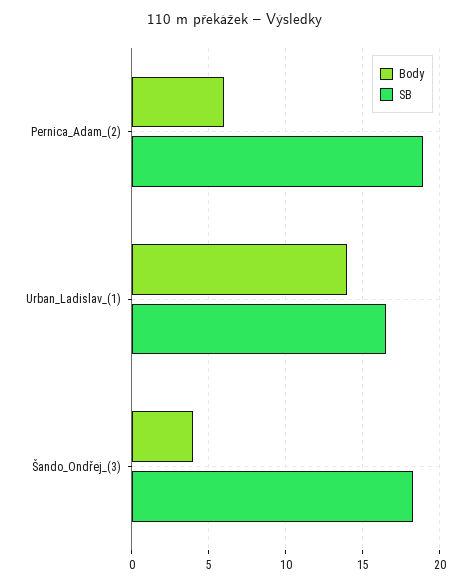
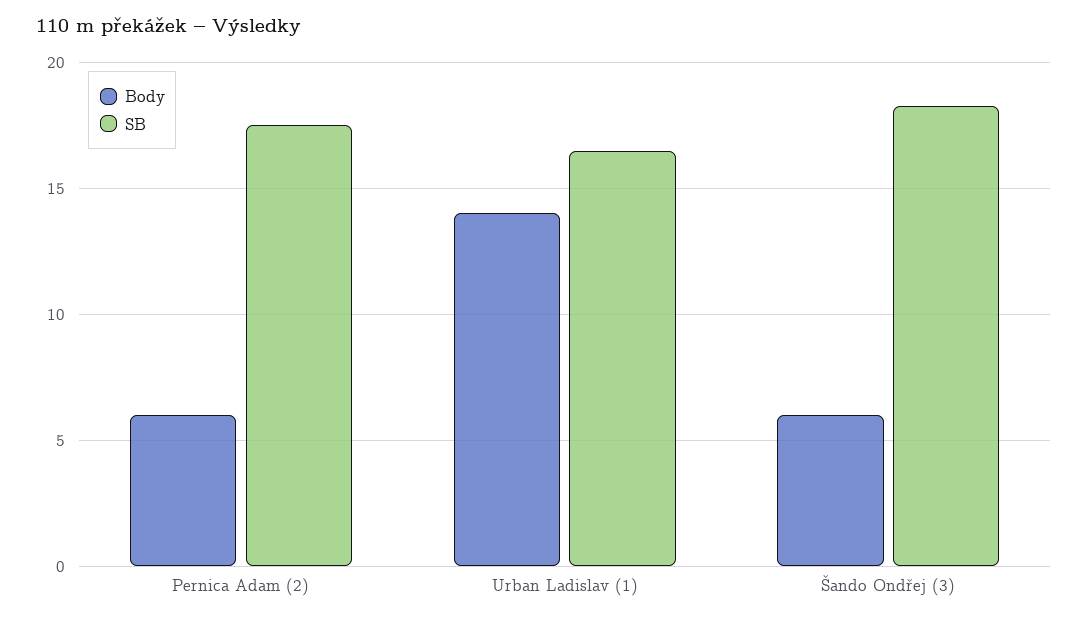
  {
    "Body": {
      "Pernica_Adam_(2)": 6,
      "Urban_Ladislav_(1)": 14,
-     "Šando_Ondřej_(3)": 4
+     "Šando_Ondřej_(3)": 6
    },
    "SB": {
-     "Pernica_Adam_(2)": 19,
+     "Pernica_Adam_(2)": 17.5,
      "Urban_Ladislav_(1)": 16.5,
      "Šando_Ondřej_(3)": 18.5
    }
  }

